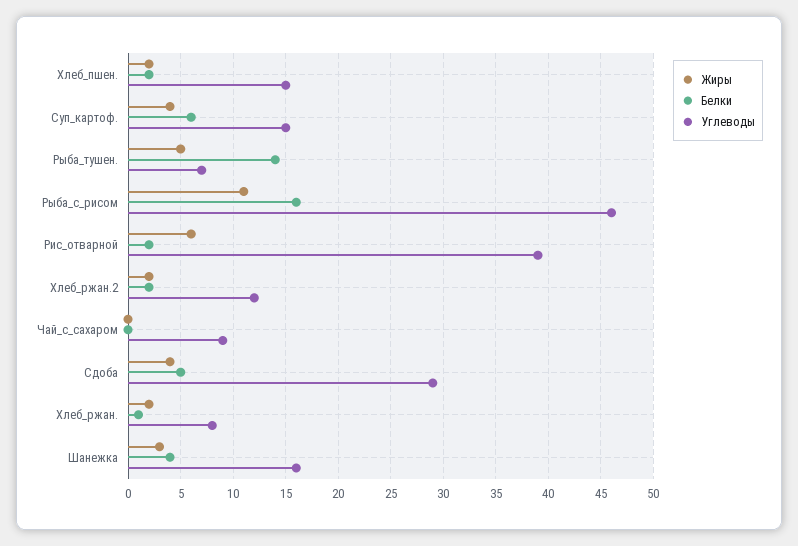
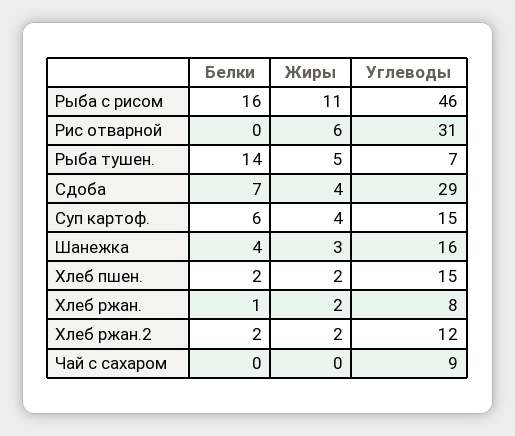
  {
    "Жиры": {
      "Хлеб_пшен.": 2,
      "Суп_картоф.": 4,
      "Рыба_тушен.": 5,
      "Рыба_с_рисом": 11,
      "Рис_отварной": 6,
      "Хлеб_ржан.2": 2,
      "Чай_с_сахаром": 0,
      "Сдоба": 4,
      "Хлеб_ржан.": 2,
      "Шанежка": 3
    },
    "Белки": {
      "Хлеб_пшен.": 2,
      "Суп_картоф.": 6,
      "Рыба_тушен.": 14,
      "Рыба_с_рисом": 16,
-     "Рис_отварной": 2,
+     "Рис_отварной": 0,
      "Хлеб_ржан.2": 2,
      "Чай_с_сахаром": 0,
-     "Сдоба": 5,
+     "Сдоба": 7,
      "Хлеб_ржан.": 1,
      "Шанежка": 4
    },
    "Углеводы": {
      "Хлеб_пшен.": 15,
      "Суп_картоф.": 15,
      "Рыба_тушен.": 7,
      "Рыба_с_рисом": 46,
-     "Рис_отварной": 39,
+     "Рис_отварной": 31,
      "Хлеб_ржан.2": 12,
      "Чай_с_сахаром": 9,
      "Сдоба": 29,
      "Хлеб_ржан.": 8,
      "Шанежка": 16
    }
  }

